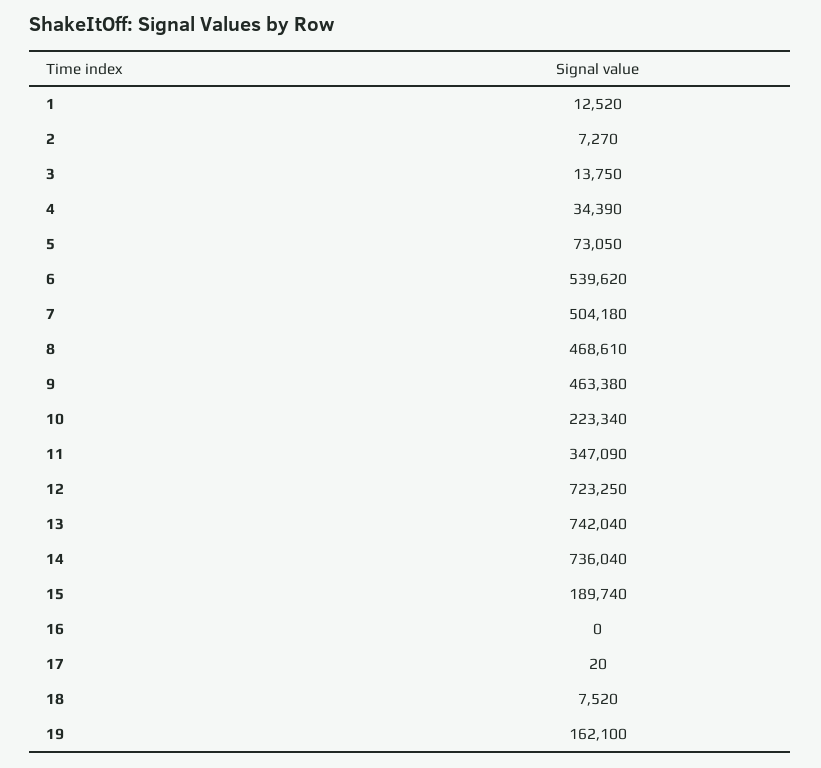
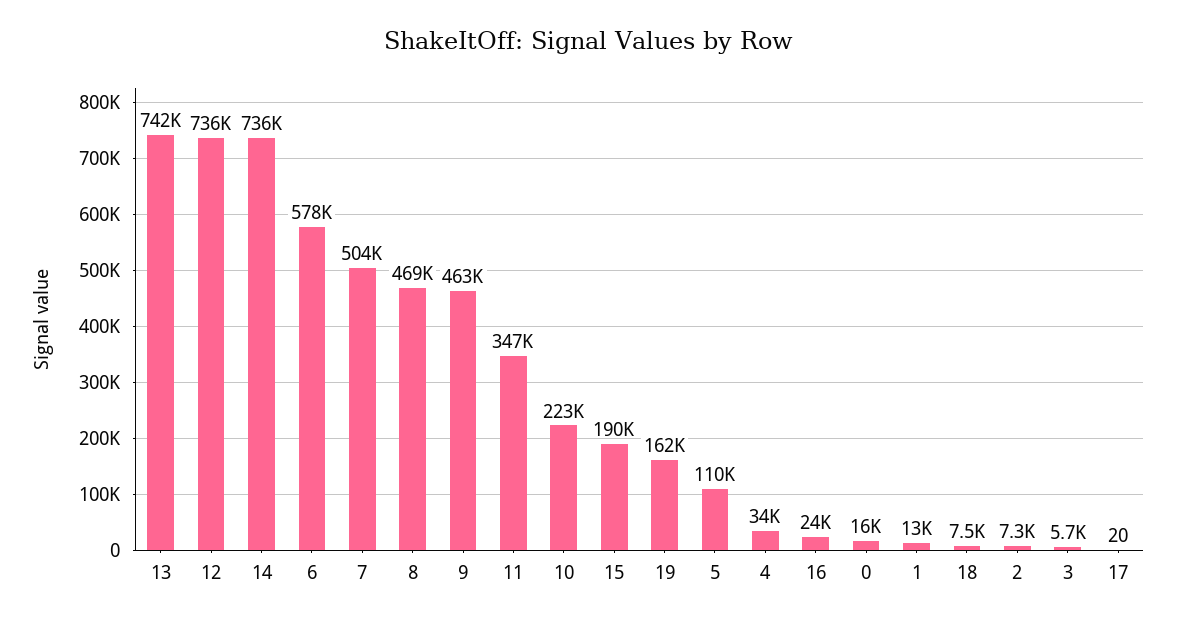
  {
    "1": 12520,
    "2": 7270,
-   "3": 13750,
+   "3": 5700,
    "4": 34390,
-   "5": 73050,
+   "5": 110000,
-   "6": 539620,
+   "6": 578000,
    "7": 504180,
    "8": 468610,
    "9": 463380,
    "10": 223340,
    "11": 347090,
-   "12": 723250,
+   "12": 736000,
    "13": 742040,
    "14": 736040,
    "15": 189740,
-   "16": 0,
+   "16": 24000,
    "17": 20,
    "18": 7520,
-   "19": 162100
+   "19": 162100,
+   "0": 16000
  }

